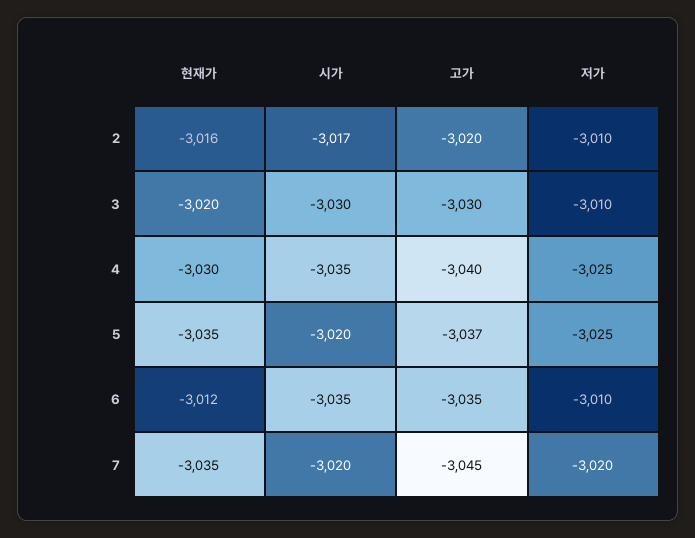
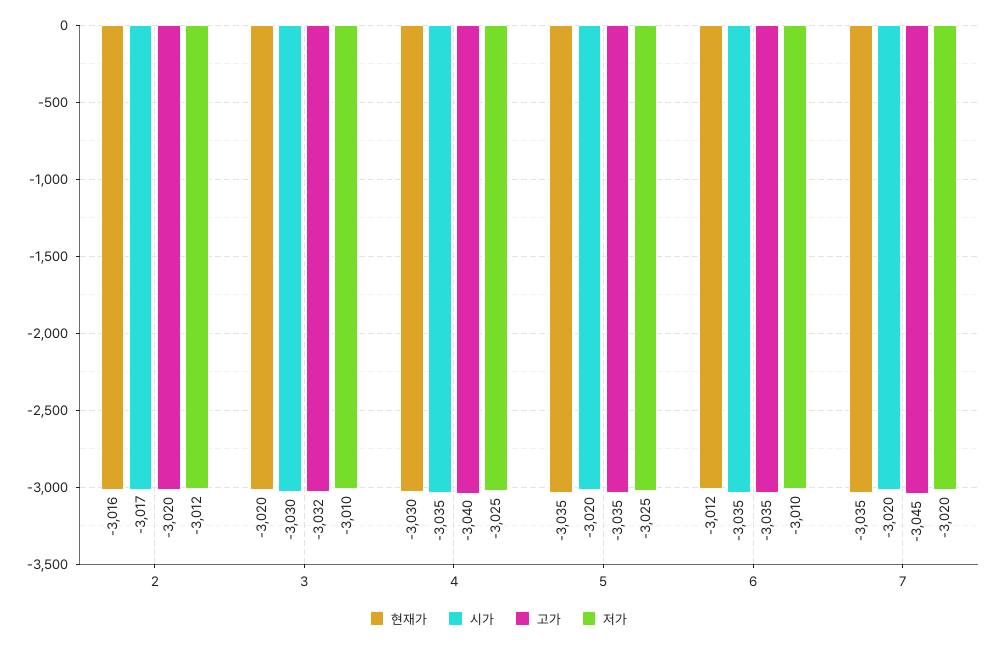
  {
    "현재가": {
      "2": -3016,
      "3": -3020,
      "4": -3030,
      "5": -3035,
      "6": -3012,
      "7": -3035
    },
    "시가": {
      "2": -3017,
      "3": -3030,
      "4": -3035,
      "5": -3020,
      "6": -3035,
      "7": -3020
    },
    "고가": {
      "2": -3020,
-     "3": -3030,
+     "3": -3032,
      "4": -3040,
-     "5": -3037,
+     "5": -3035,
      "6": -3035,
      "7": -3045
    },
    "저가": {
-     "2": -3010,
+     "2": -3012,
      "3": -3010,
      "4": -3025,
      "5": -3025,
      "6": -3010,
      "7": -3020
    }
  }

